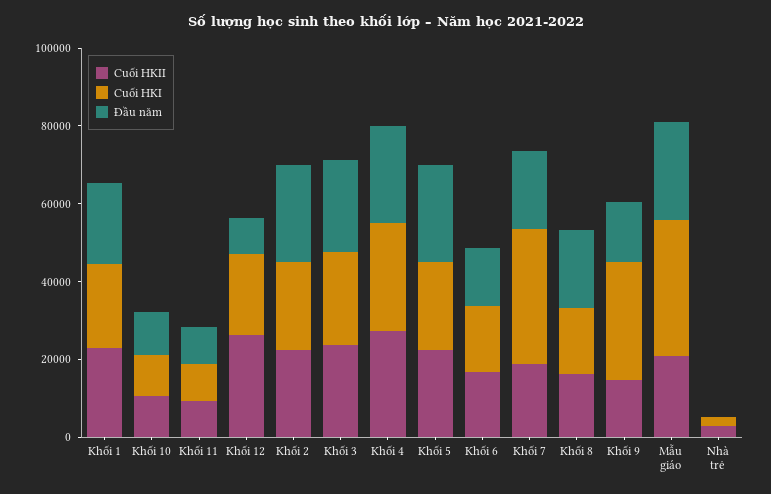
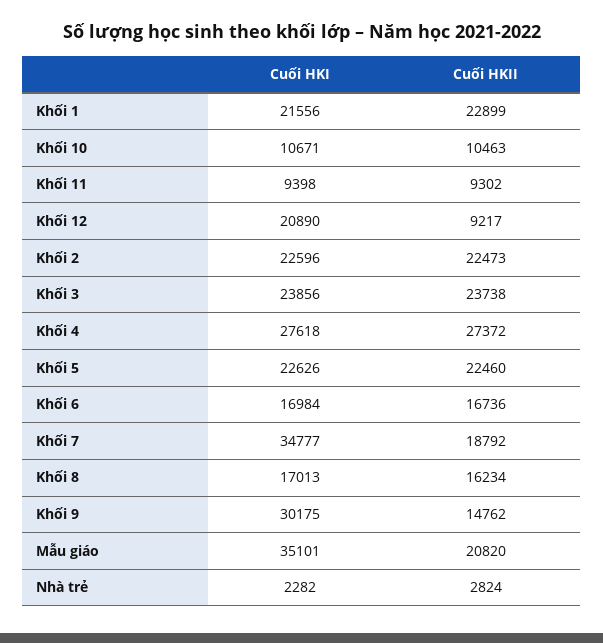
  {
    "Cuối HKII": {
      "Khối 1": 22899,
      "Khối 10": 10463,
      "Khối 11": 9302,
-     "Khối 12": 25000,
+     "Khối 12": 9217,
      "Khối 2": 22473,
      "Khối 3": 23738,
      "Khối 4": 27372,
      "Khối 5": 22460,
      "Khối 6": 16736,
      "Khối 7": 18792,
      "Khối 8": 16234,
      "Khối 9": 14762,
      "Mẫu giáo": 20820,
      "Nhà trẻ": 2824
    },
    "Cuối HKI": {
      "Khối 1": 21556,
      "Khối 10": 10671,
      "Khối 11": 9398,
      "Khối 12": 20890,
      "Khối 2": 22596,
      "Khối 3": 23856,
      "Khối 4": 27618,
      "Khối 5": 22626,
      "Khối 6": 16984,
      "Khối 7": 34777,
      "Khối 8": 17013,
      "Khối 9": 30175,
      "Mẫu giáo": 35101,
      "Nhà trẻ": 2282
-   },
+   }
-   "Đầu năm": {
-     "Khối 1": 20000,
-     "Khối 10": 10000,
-     "Khối 11": 10000,
-     "Khối 12": 10000,
-     "Khối 2": 25000,
-     "Khối 3": 25000,
-     "Khối 4": 25000,
-     "Khối 5": 25000,
-     "Khối 6": 15000,
-     "Khối 7": 20000,
-     "Khối 8": 20000,
-     "Khối 9": 15000,
-     "Mẫu giáo": 25000,
-     "Nhà trẻ": 0
-   }
  }

